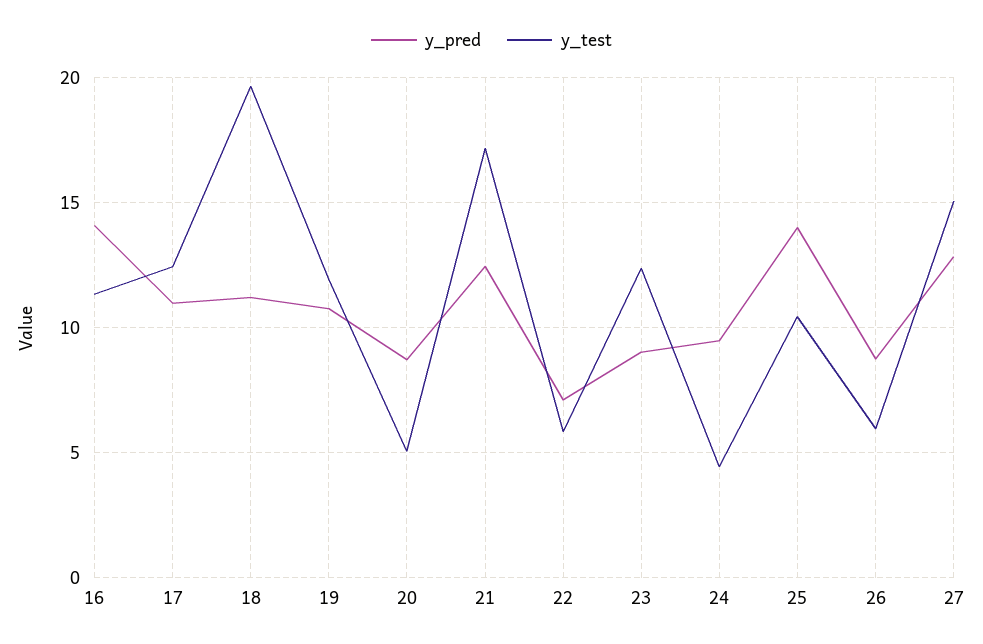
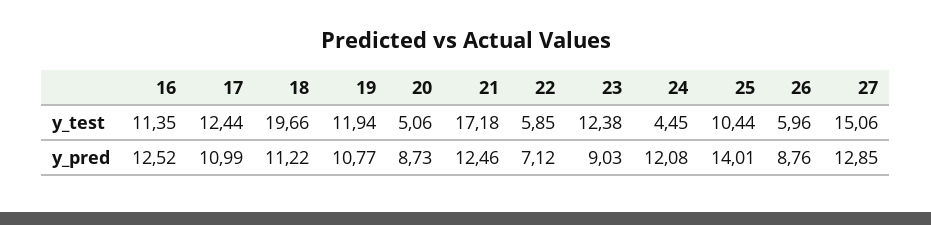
  {
    "y_pred": {
-     "16": 14,
+     "16": 12.52,
      "17": 10.99,
      "18": 11.22,
      "19": 10.77,
      "20": 8.73,
      "21": 12.46,
      "22": 7.12,
      "23": 9.03,
-     "24": 9.5,
+     "24": 12.08,
      "25": 14.01,
      "26": 8.76,
      "27": 12.85
    },
    "y_test": {
      "16": 11.35,
      "17": 12.44,
      "18": 19.66,
      "19": 11.94,
      "20": 5.06,
      "21": 17.18,
      "22": 5.85,
      "23": 12.38,
      "24": 4.45,
      "25": 10.44,
      "26": 5.96,
      "27": 15.06
    }
  }

